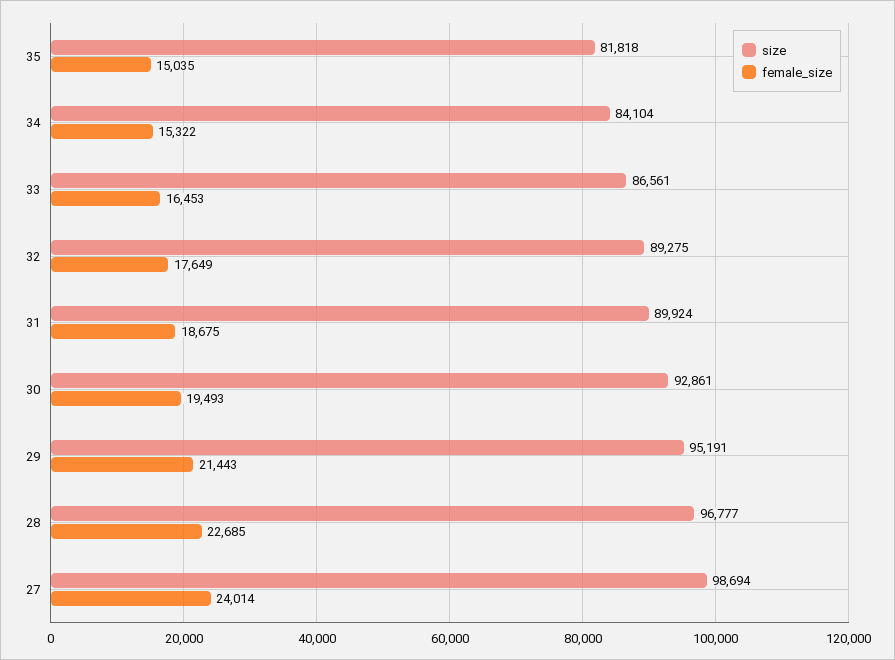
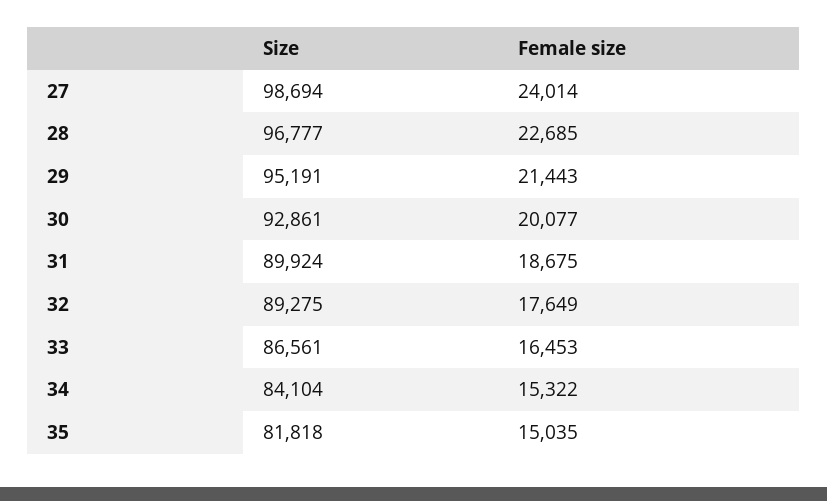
  {
    "size": {
      "35": 81818,
      "34": 84104,
      "33": 86561,
      "32": 89275,
      "31": 89924,
      "30": 92861,
      "29": 95191,
      "28": 96777,
      "27": 98694
    },
    "female_size": {
      "35": 15035,
      "34": 15322,
      "33": 16453,
      "32": 17649,
      "31": 18675,
-     "30": 19493,
+     "30": 20077,
      "29": 21443,
      "28": 22685,
      "27": 24014
    }
  }

